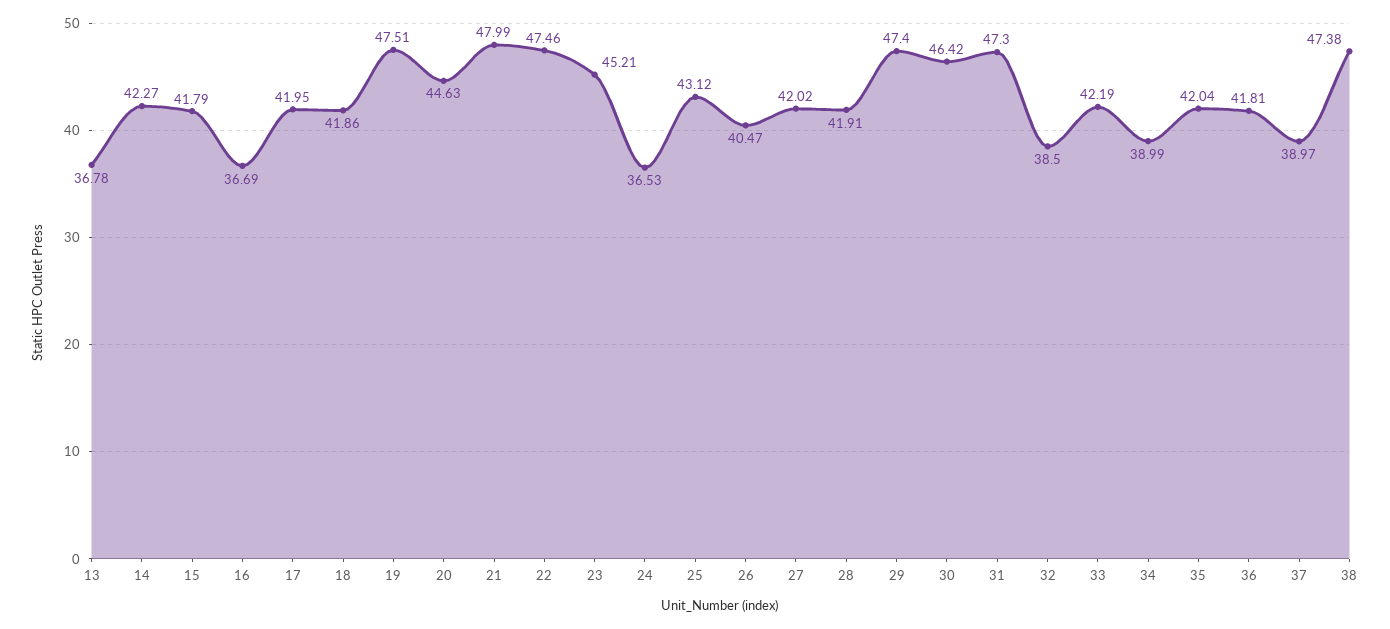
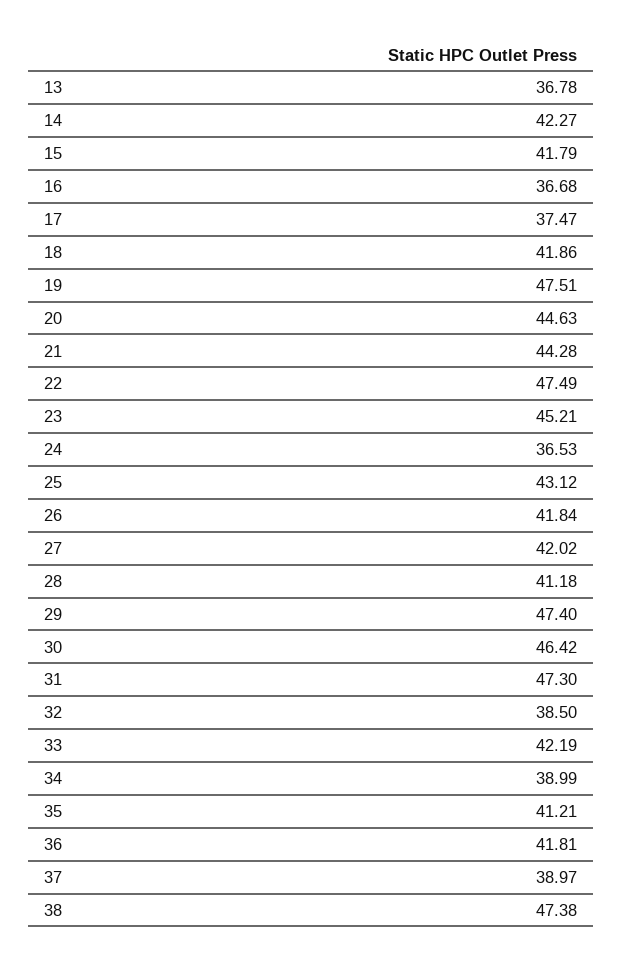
  {
    "13": 36.78,
    "14": 42.27,
    "15": 41.79,
-   "16": 36.69,
+   "16": 36.68,
-   "17": 41.95,
+   "17": 37.47,
    "18": 41.86,
    "19": 47.51,
    "20": 44.63,
-   "21": 47.99,
+   "21": 44.28,
-   "22": 47.46,
+   "22": 47.49,
    "23": 45.21,
    "24": 36.53,
    "25": 43.12,
-   "26": 40.47,
+   "26": 41.84,
    "27": 42.02,
-   "28": 41.91,
+   "28": 41.18,
    "29": 47.4,
    "30": 46.42,
    "31": 47.3,
    "32": 38.5,
    "33": 42.19,
    "34": 38.99,
-   "35": 42.04,
+   "35": 41.21,
    "36": 41.81,
    "37": 38.97,
    "38": 47.38
  }

